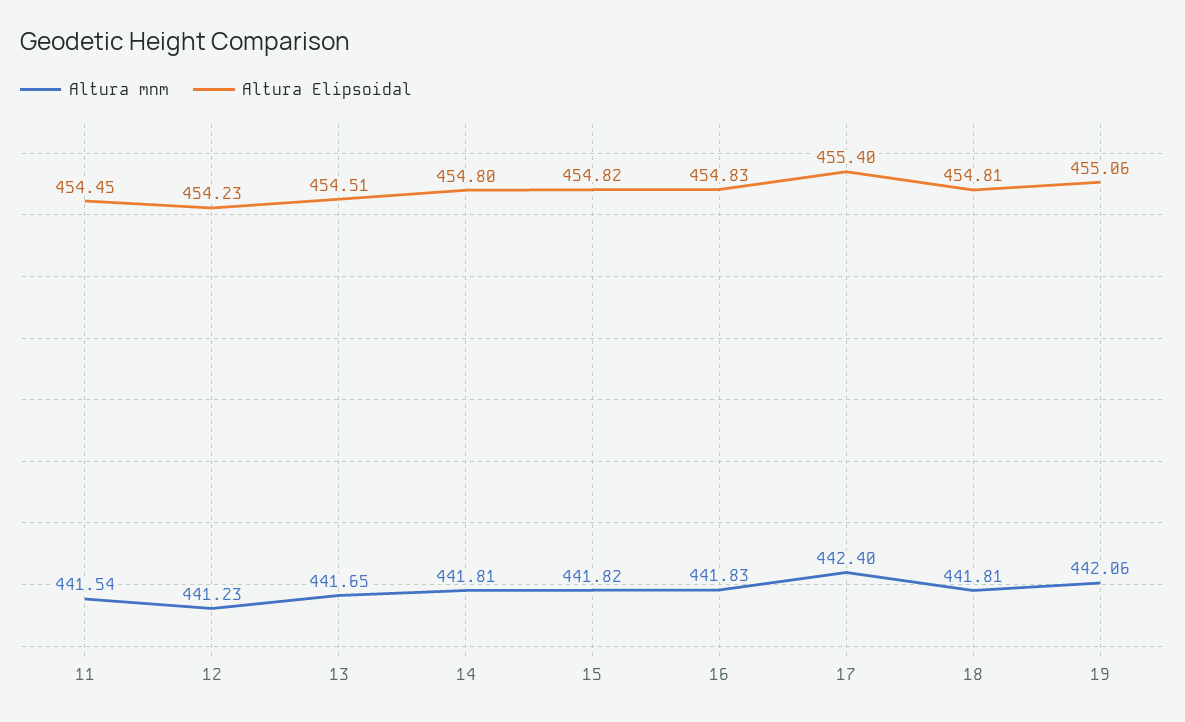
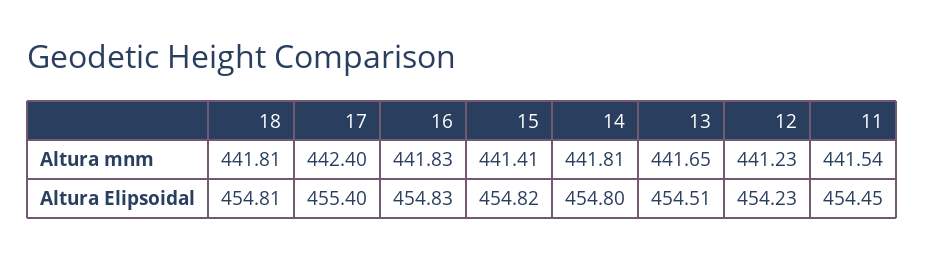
  {
    "Altura mnm": {
      "11": 441.54,
      "12": 441.23,
      "13": 441.65,
      "14": 441.81,
-     "15": 441.82,
+     "15": 441.41,
      "16": 441.83,
      "17": 442.4,
-     "18": 441.81,
+     "18": 441.81
-     "19": 442.06
    },
    "Altura Elipsoidal": {
      "11": 454.45,
      "12": 454.23,
      "13": 454.51,
      "14": 454.8,
      "15": 454.82,
      "16": 454.83,
      "17": 455.4,
-     "18": 454.81,
+     "18": 454.81
-     "19": 455.06
    }
  }

